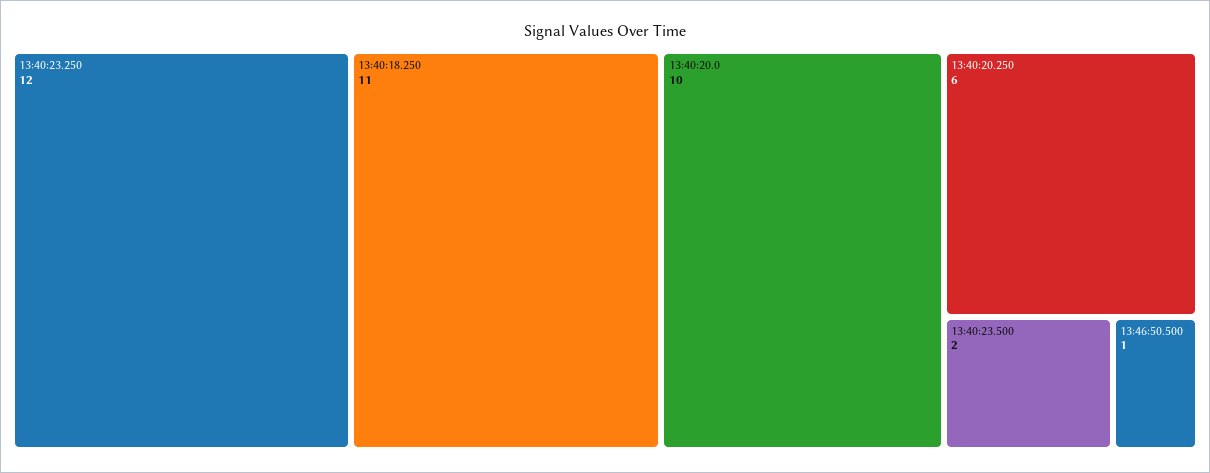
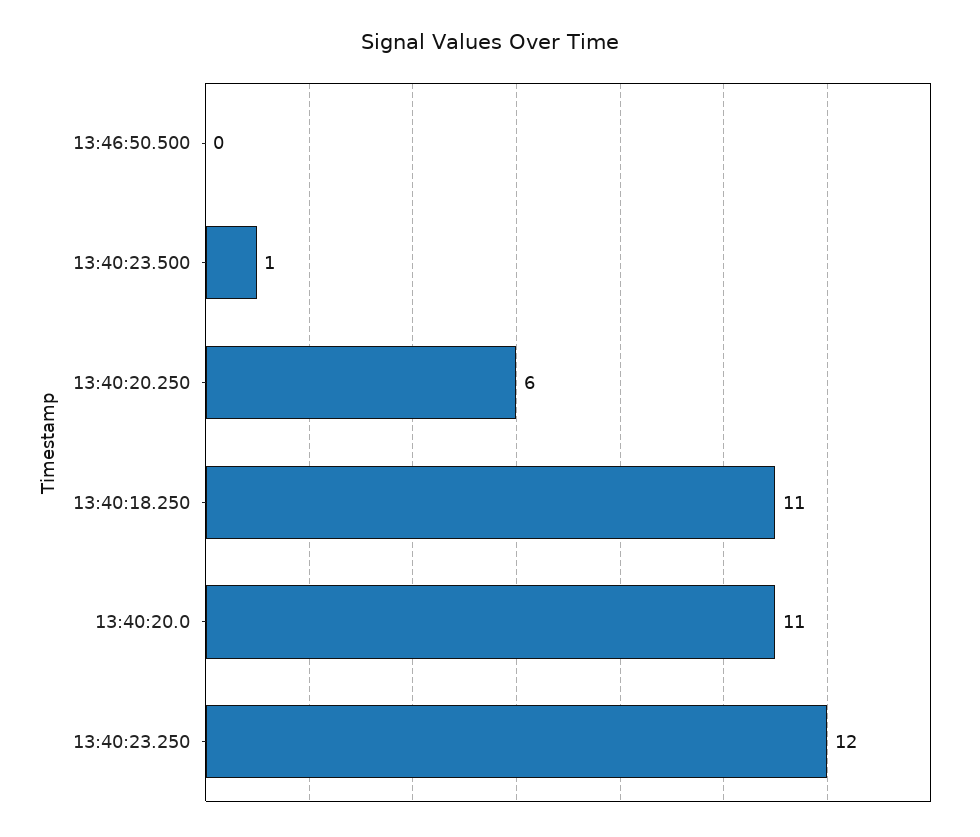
  {
    "13:40:23.250": 12,
    "13:40:18.250": 11,
-   "13:40:20.0": 10,
+   "13:40:20.0": 11,
    "13:40:20.250": 6,
-   "13:40:23.500": 2,
+   "13:40:23.500": 1,
-   "13:46:50.500": 1
+   "13:46:50.500": 0
  }

